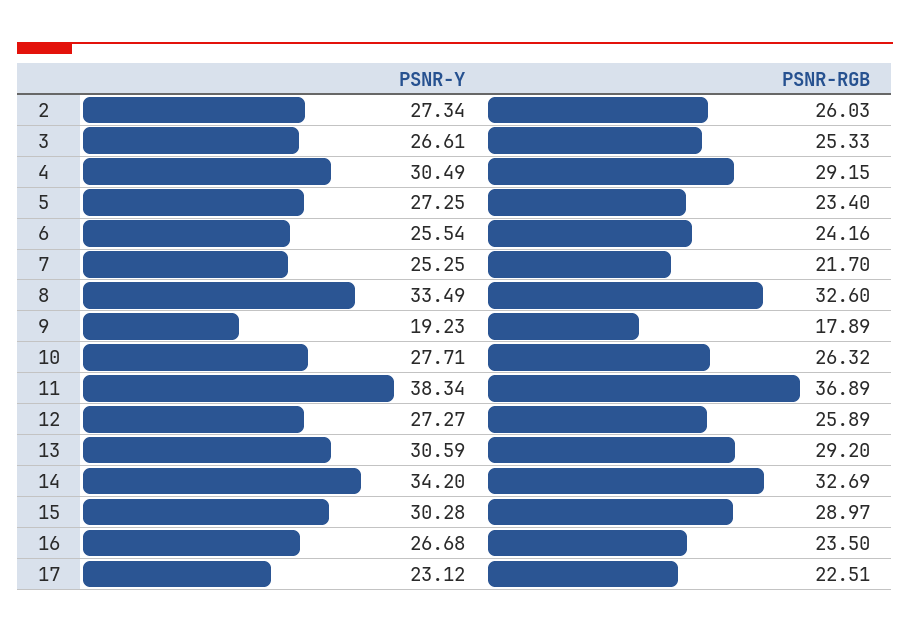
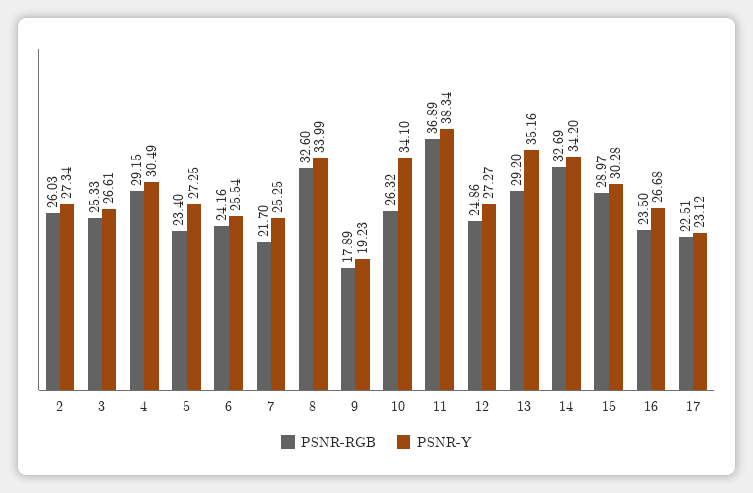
  {
    "PSNR-Y": {
      "2": 27.34,
      "3": 26.61,
      "4": 30.49,
      "5": 27.25,
      "6": 25.54,
      "7": 25.25,
-     "8": 33.49,
+     "8": 33.99,
      "9": 19.23,
-     "10": 27.71,
+     "10": 34.1,
      "11": 38.34,
      "12": 27.27,
-     "13": 30.59,
+     "13": 35.16,
      "14": 34.2,
      "15": 30.28,
      "16": 26.68,
      "17": 23.12
    },
    "PSNR-RGB": {
      "2": 26.03,
      "3": 25.33,
      "4": 29.15,
      "5": 23.4,
      "6": 24.16,
      "7": 21.7,
      "8": 32.6,
      "9": 17.89,
      "10": 26.32,
      "11": 36.89,
-     "12": 25.89,
+     "12": 24.86,
      "13": 29.2,
      "14": 32.69,
      "15": 28.97,
      "16": 23.5,
      "17": 22.51
    }
  }

